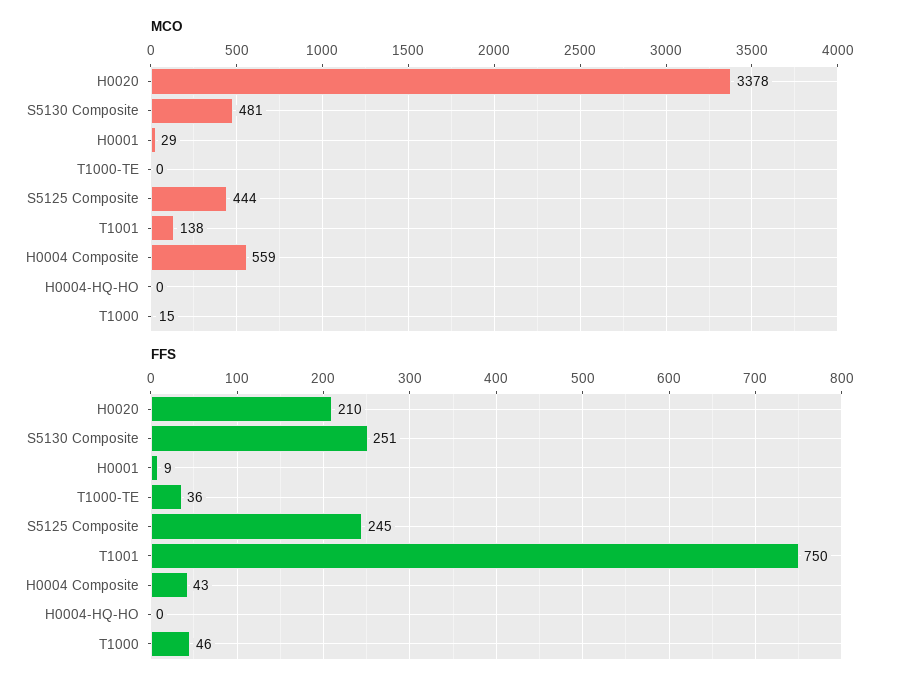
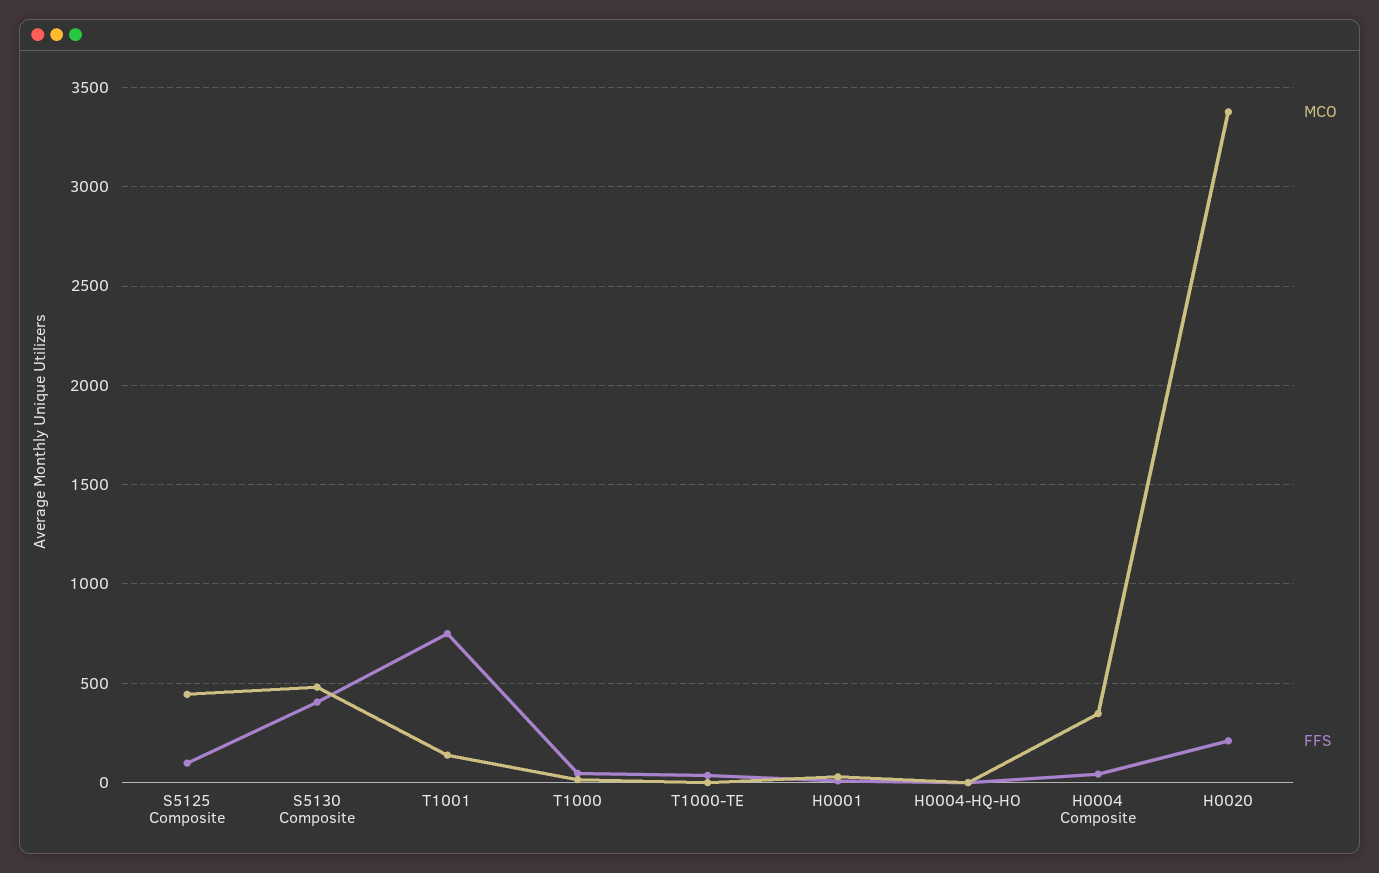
  {
    "MCO": {
      "H0020": 3378,
      "S5130 Composite": 481,
      "H0001": 29,
      "T1000-TE": 0,
      "S5125 Composite": 444,
      "T1001": 138,
-     "H0004 Composite": 559,
+     "H0004 Composite": 350,
      "H0004-HQ-HO": 0,
      "T1000": 15
    },
    "FFS": {
      "H0020": 210,
-     "S5130 Composite": 251,
+     "S5130 Composite": 400,
      "H0001": 9,
      "T1000-TE": 36,
-     "S5125 Composite": 245,
+     "S5125 Composite": 100,
      "T1001": 750,
      "H0004 Composite": 43,
      "H0004-HQ-HO": 0,
      "T1000": 46
    }
  }

